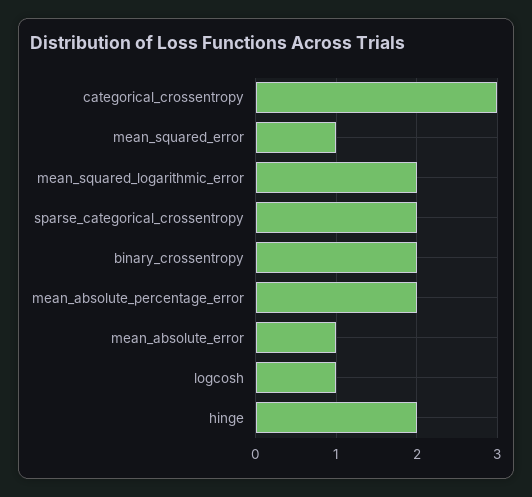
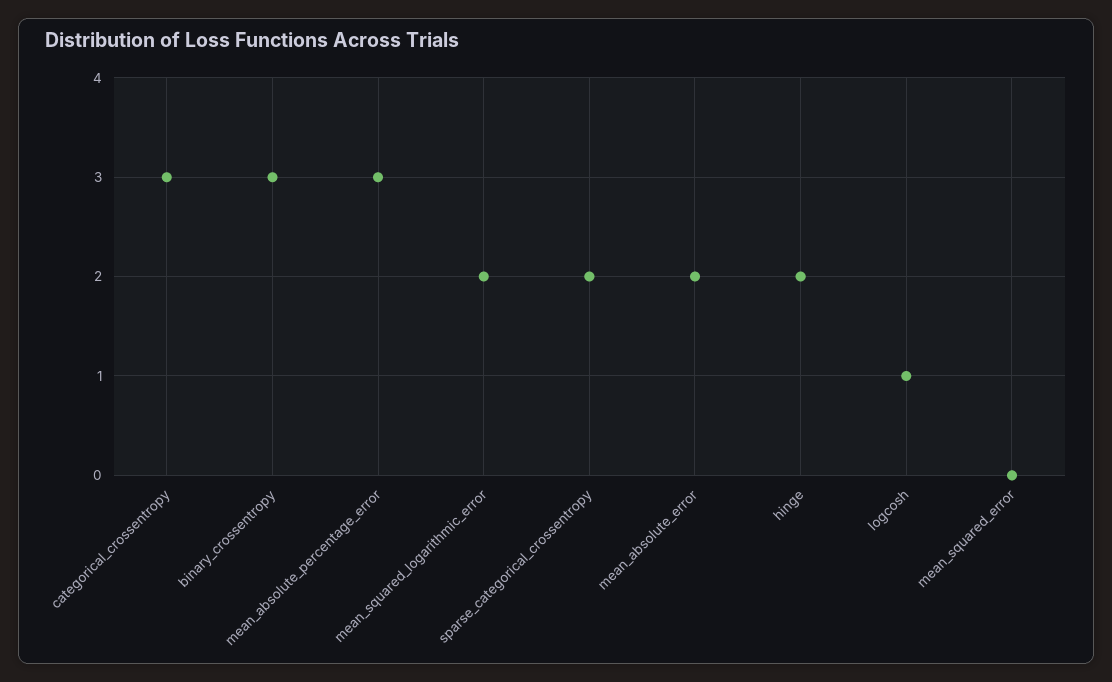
  {
    "categorical_crossentropy": 3,
-   "mean_squared_error": 1,
+   "mean_squared_error": 0,
    "mean_squared_logarithmic_error": 2,
    "sparse_categorical_crossentropy": 2,
-   "binary_crossentropy": 2,
+   "binary_crossentropy": 3,
-   "mean_absolute_percentage_error": 2,
+   "mean_absolute_percentage_error": 3,
-   "mean_absolute_error": 1,
+   "mean_absolute_error": 2,
    "logcosh": 1,
    "hinge": 2
  }

